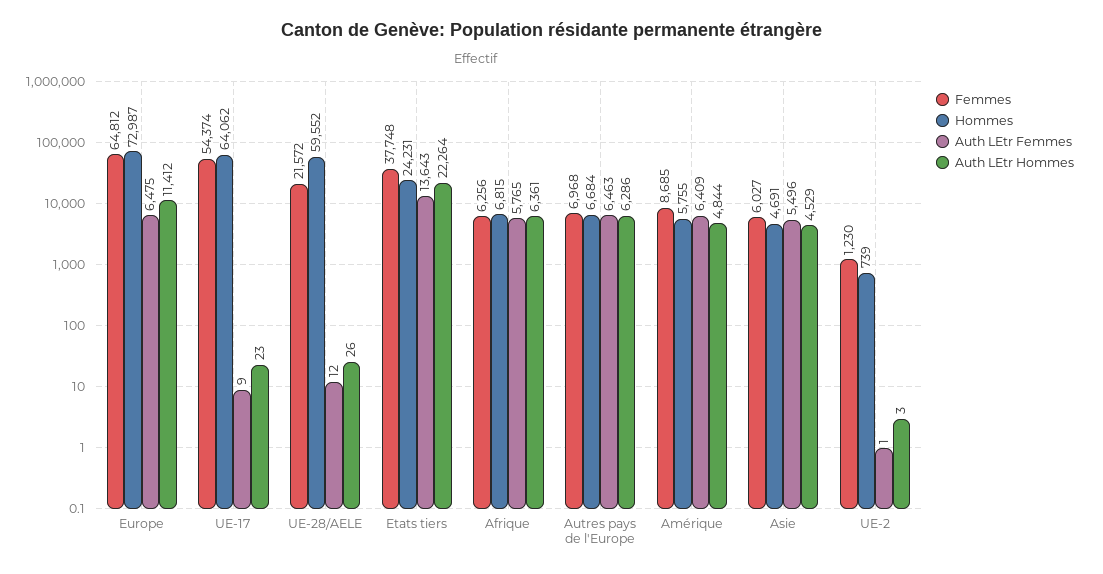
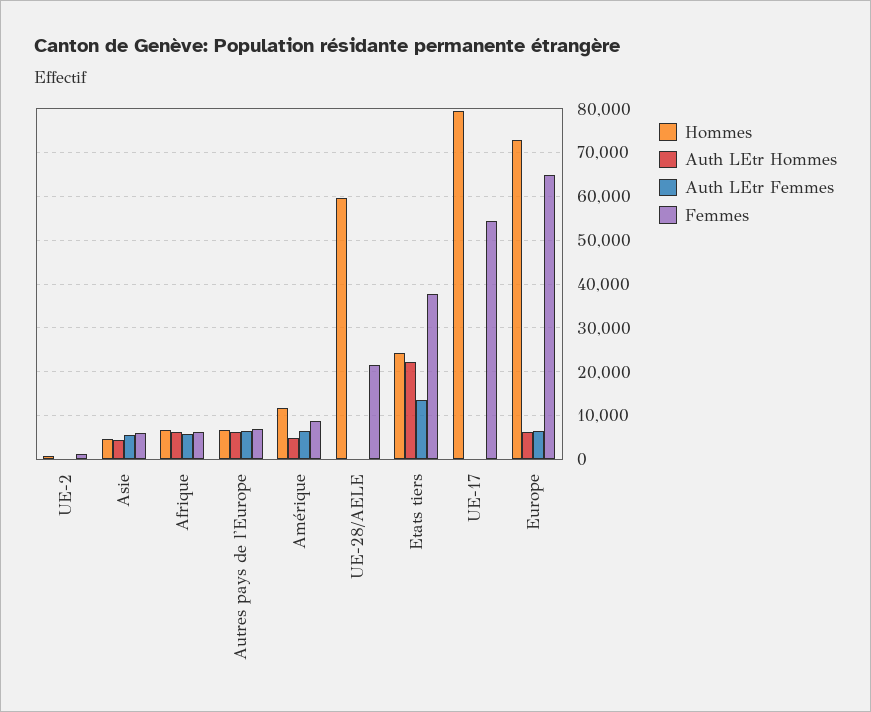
  {
    "Femmes": {
      "Europe": 64812,
      "UE-17": 54374,
      "UE-28/AELE": 21572,
      "Etats tiers": 37748,
      "Afrique": 6256,
      "Autres pays de l'Europe": 6968,
      "Amérique": 8685,
      "Asie": 6027,
      "UE-2": 1230
    },
    "Hommes": {
      "Europe": 72987,
-     "UE-17": 64062,
+     "UE-17": 80000,
      "UE-28/AELE": 59552,
      "Etats tiers": 24231,
      "Afrique": 6815,
      "Autres pays de l'Europe": 6684,
-     "Amérique": 5755,
+     "Amérique": 12000,
      "Asie": 4691,
      "UE-2": 739
    },
    "Auth LEtr Femmes": {
      "Europe": 6475,
      "UE-17": 9,
      "UE-28/AELE": 12,
      "Etats tiers": 13643,
      "Afrique": 5765,
      "Autres pays de l'Europe": 6463,
      "Amérique": 6409,
      "Asie": 5496,
      "UE-2": 1
    },
    "Auth LEtr Hommes": {
-     "Europe": 11412,
+     "Europe": 6000,
      "UE-17": 23,
      "UE-28/AELE": 26,
      "Etats tiers": 22264,
      "Afrique": 6361,
      "Autres pays de l'Europe": 6286,
      "Amérique": 4844,
      "Asie": 4529,
      "UE-2": 3
    }
  }

